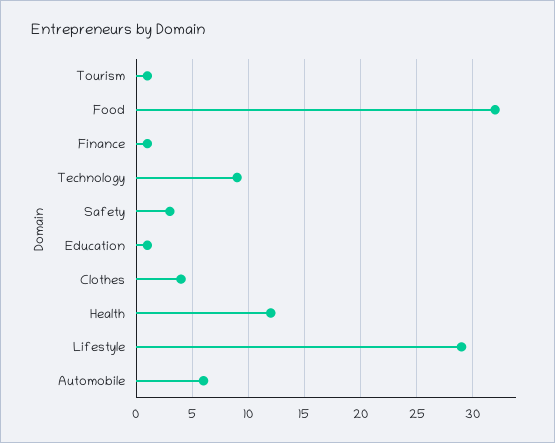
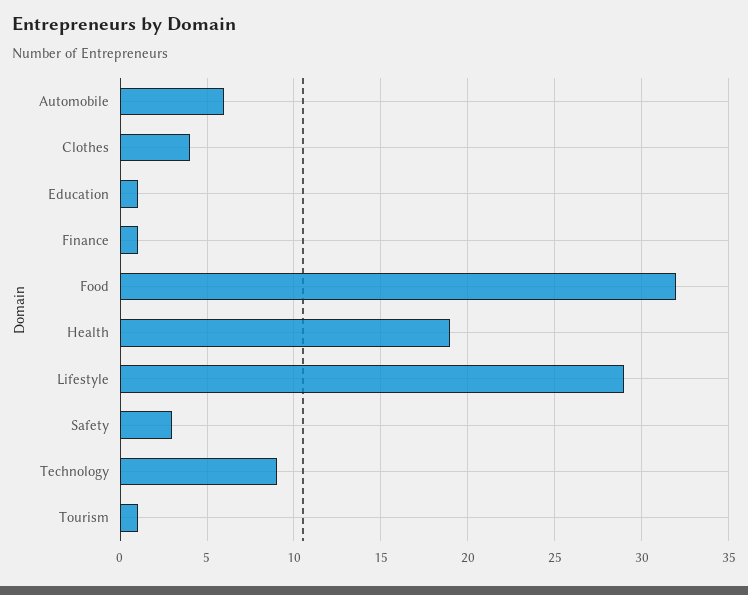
  {
    "Tourism": 1,
    "Food": 32,
    "Finance": 1,
    "Technology": 9,
    "Safety": 3,
    "Education": 1,
    "Clothes": 4,
-   "Health": 12,
+   "Health": 19,
    "Lifestyle": 29,
    "Automobile": 6
  }

